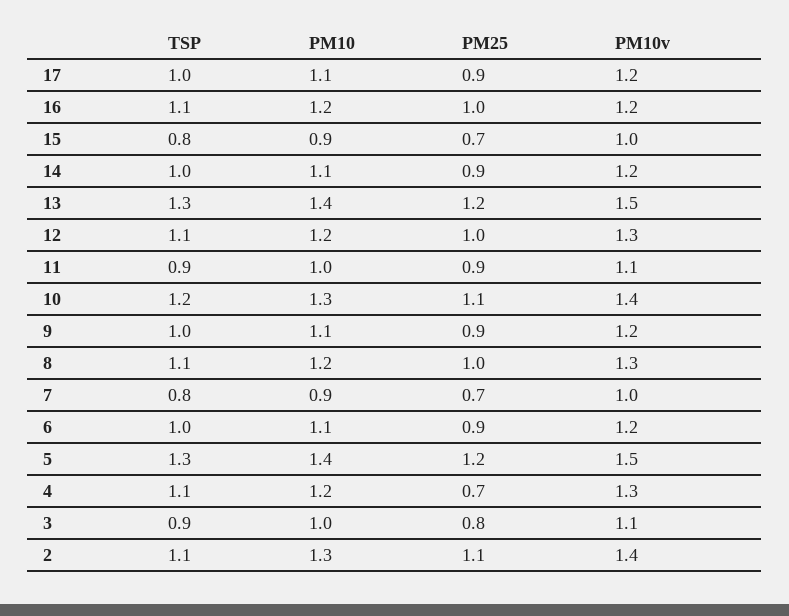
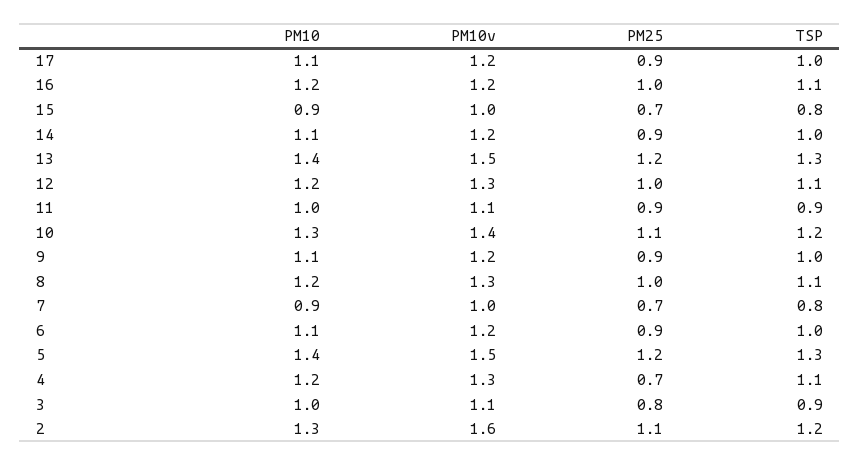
  {
    "TSP": {
      "17": 1,
      "16": 1.1,
      "15": 0.8,
      "14": 1,
      "13": 1.3,
      "12": 1.1,
      "11": 0.9,
      "10": 1.2,
      "9": 1,
      "8": 1.1,
      "7": 0.8,
      "6": 1,
      "5": 1.3,
      "4": 1.1,
      "3": 0.9,
-     "2": 1.1
+     "2": 1.2
    },
    "PM10": {
      "17": 1.1,
      "16": 1.2,
      "15": 0.9,
      "14": 1.1,
      "13": 1.4,
      "12": 1.2,
      "11": 1,
      "10": 1.3,
      "9": 1.1,
      "8": 1.2,
      "7": 0.9,
      "6": 1.1,
      "5": 1.4,
      "4": 1.2,
      "3": 1,
      "2": 1.3
    },
    "PM25": {
      "17": 0.9,
      "16": 1,
      "15": 0.7,
      "14": 0.9,
      "13": 1.2,
      "12": 1,
      "11": 0.9,
      "10": 1.1,
      "9": 0.9,
      "8": 1,
      "7": 0.7,
      "6": 0.9,
      "5": 1.2,
      "4": 0.7,
      "3": 0.8,
      "2": 1.1
    },
    "PM10v": {
      "17": 1.2,
      "16": 1.2,
      "15": 1,
      "14": 1.2,
      "13": 1.5,
      "12": 1.3,
      "11": 1.1,
      "10": 1.4,
      "9": 1.2,
      "8": 1.3,
      "7": 1,
      "6": 1.2,
      "5": 1.5,
      "4": 1.3,
      "3": 1.1,
-     "2": 1.4
+     "2": 1.6
    }
  }

